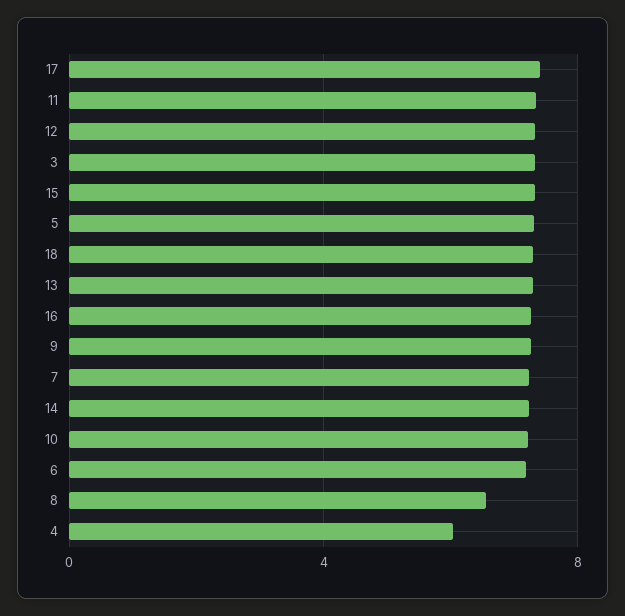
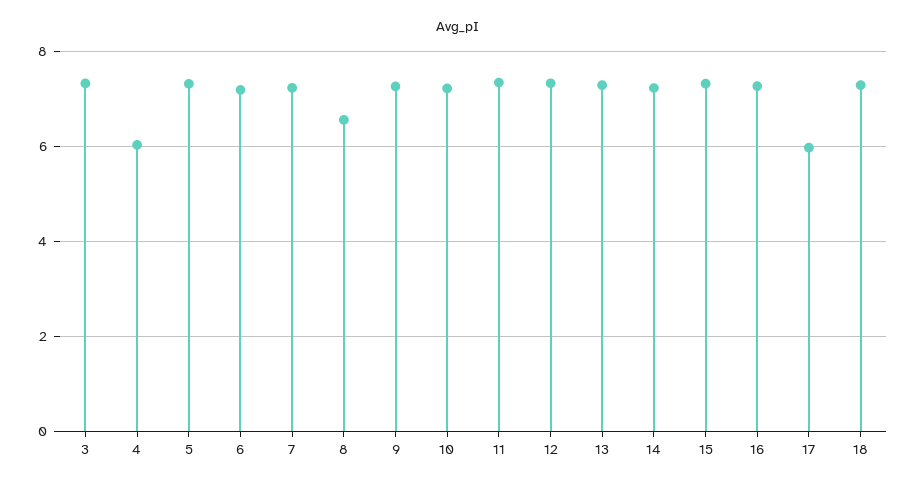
  {
-   "17": 7.5,
+   "17": 6,
    "11": 7.4,
    "12": 7.4,
    "3": 7.4,
    "15": 7.4,
    "5": 7.4,
    "18": 7.2,
    "13": 7.2,
    "16": 7.2,
    "9": 7.2,
    "7": 7.2,
    "14": 7.2,
    "10": 7.2,
    "6": 7.2,
    "8": 6.6,
    "4": 6
  }

